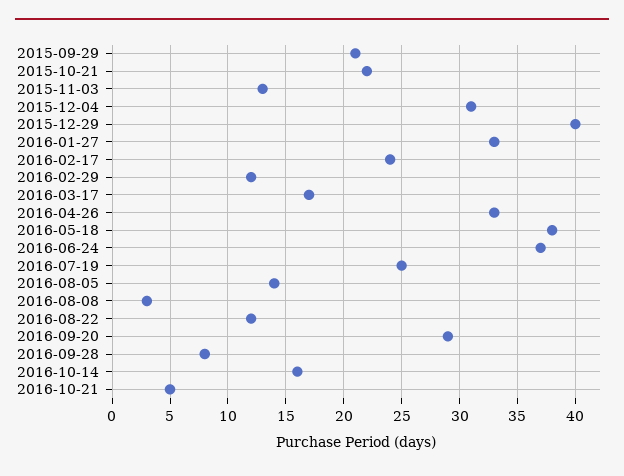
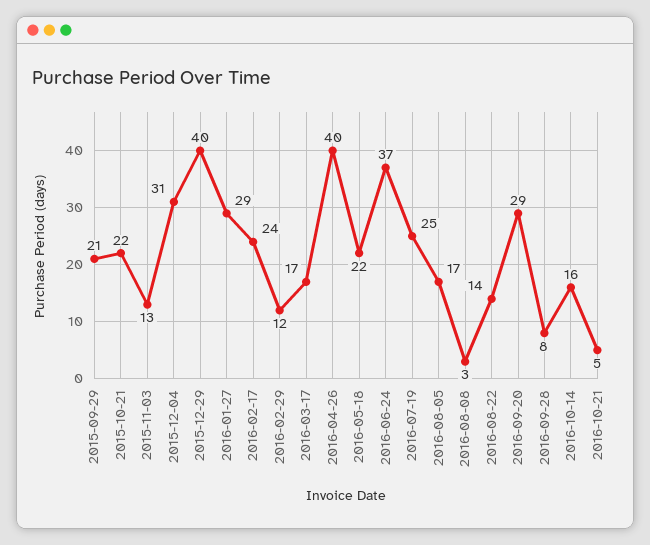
  {
    "2015-09-29": 21,
    "2015-10-21": 22,
    "2015-11-03": 13,
    "2015-12-04": 31,
    "2015-12-29": 40,
-   "2016-01-27": 33,
+   "2016-01-27": 29,
    "2016-02-17": 24,
    "2016-02-29": 12,
    "2016-03-17": 17,
-   "2016-04-26": 33,
+   "2016-04-26": 40,
-   "2016-05-18": 38,
+   "2016-05-18": 22,
    "2016-06-24": 37,
    "2016-07-19": 25,
-   "2016-08-05": 14,
+   "2016-08-05": 17,
    "2016-08-08": 3,
-   "2016-08-22": 12,
+   "2016-08-22": 14,
    "2016-09-20": 29,
    "2016-09-28": 8,
    "2016-10-14": 16,
    "2016-10-21": 5
  }

